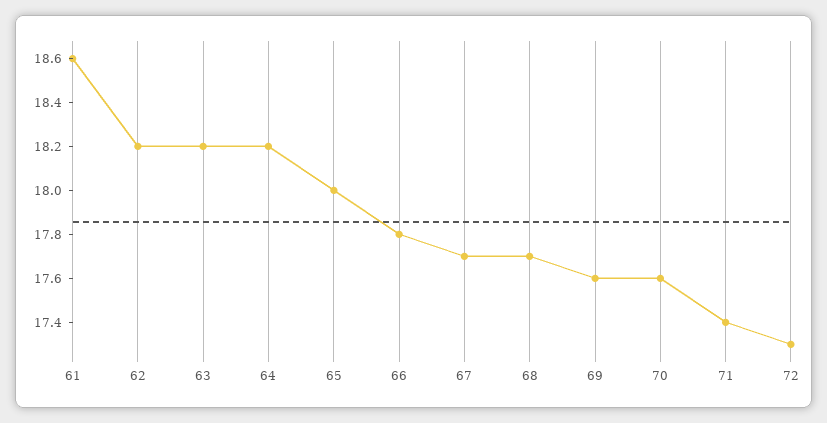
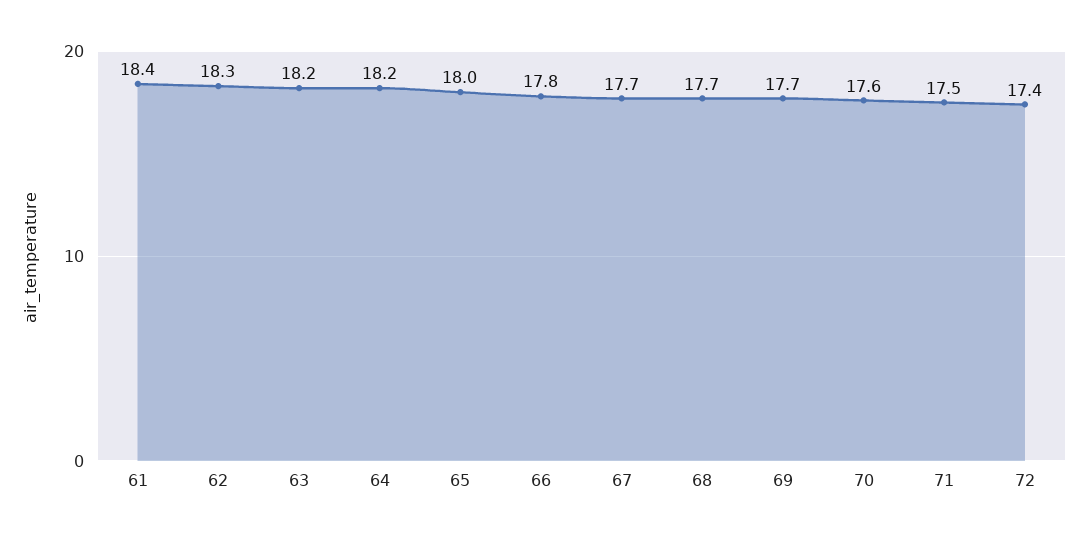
  {
-   "61": 18.6,
+   "61": 18.4,
-   "62": 18.2,
+   "62": 18.3,
    "63": 18.2,
    "64": 18.2,
    "65": 18,
    "66": 17.8,
    "67": 17.7,
    "68": 17.7,
-   "69": 17.6,
+   "69": 17.7,
    "70": 17.6,
-   "71": 17.4,
+   "71": 17.5,
-   "72": 17.3
+   "72": 17.4
  }

